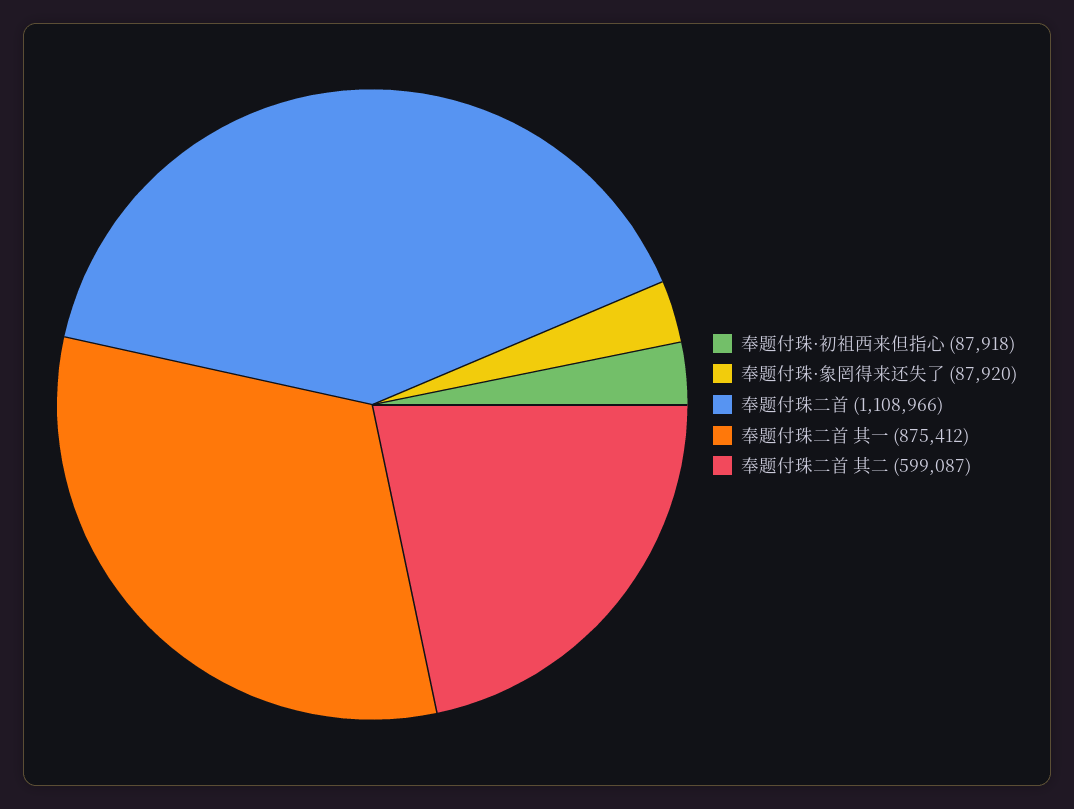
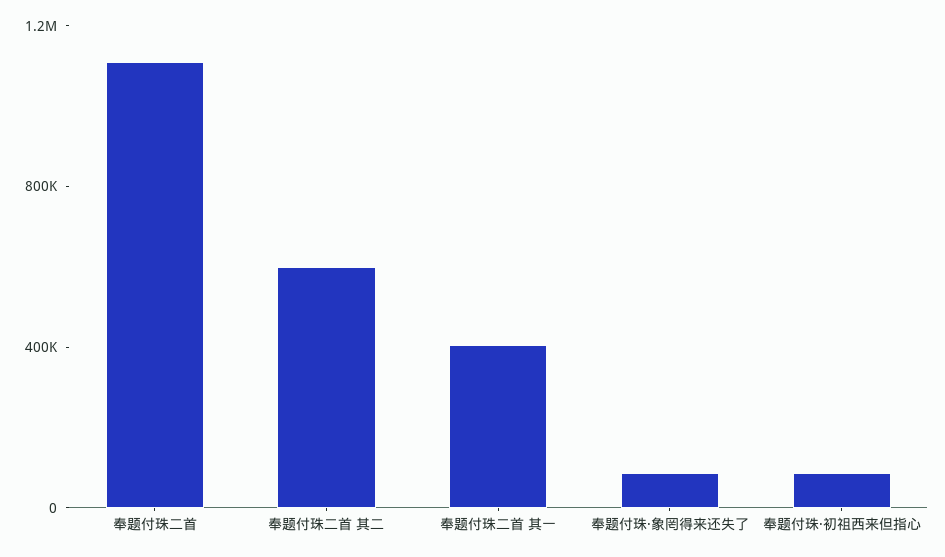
  {
    "奉题付珠·初祖西来但指心": 87918,
    "奉题付珠·象罔得来还失了": 87920,
    "奉题付珠二首": 1108966,
-   "奉题付珠二首 其一": 875412,
+   "奉题付珠二首 其一": 400000,
    "奉题付珠二首 其二": 599087
  }

